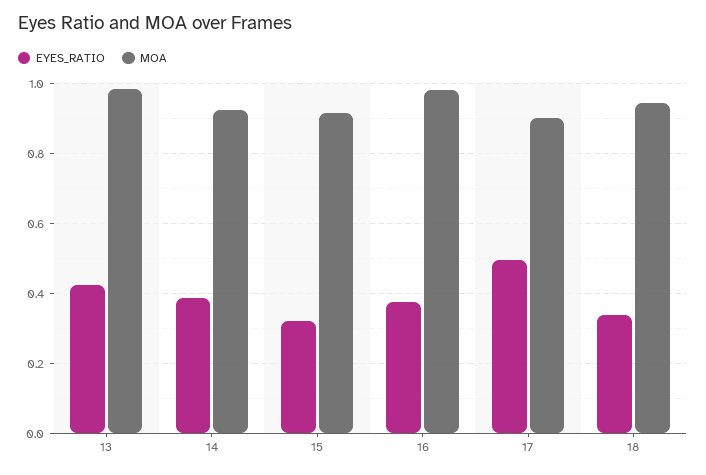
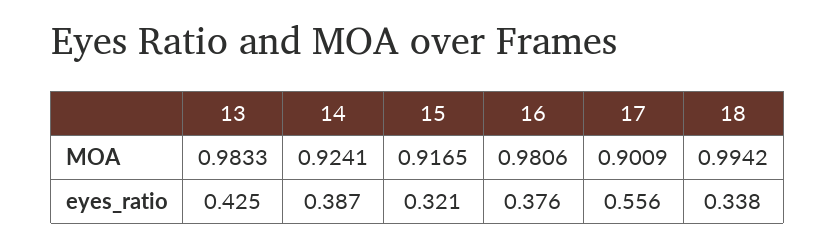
  {
    "EYES_RATIO": {
      "13": 0.425,
      "14": 0.387,
      "15": 0.321,
      "16": 0.376,
-     "17": 0.5,
+     "17": 0.556,
      "18": 0.338
    },
    "MOA": {
      "13": 0.9833,
      "14": 0.9241,
      "15": 0.9165,
      "16": 0.9806,
      "17": 0.9009,
-     "18": 0.94
+     "18": 0.9942
    }
  }

